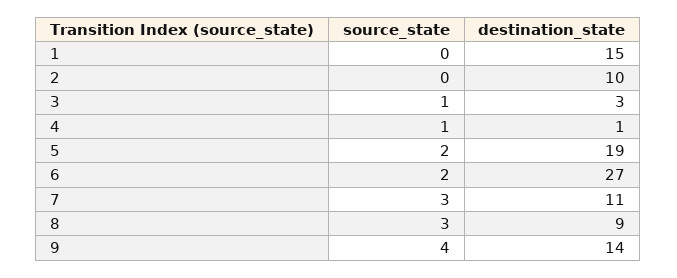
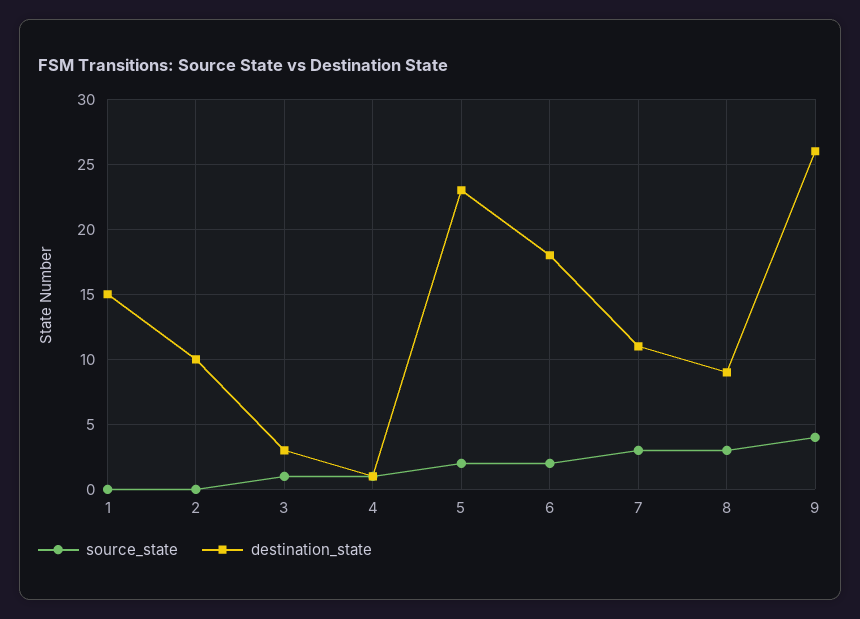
  {
    "source_state": {
      "1": 0,
      "2": 0,
      "3": 1,
      "4": 1,
      "5": 2,
      "6": 2,
      "7": 3,
      "8": 3,
      "9": 4
    },
    "destination_state": {
      "1": 15,
      "2": 10,
      "3": 3,
      "4": 1,
-     "5": 19,
+     "5": 23,
-     "6": 27,
+     "6": 18,
      "7": 11,
      "8": 9,
-     "9": 14
+     "9": 26
    }
  }

